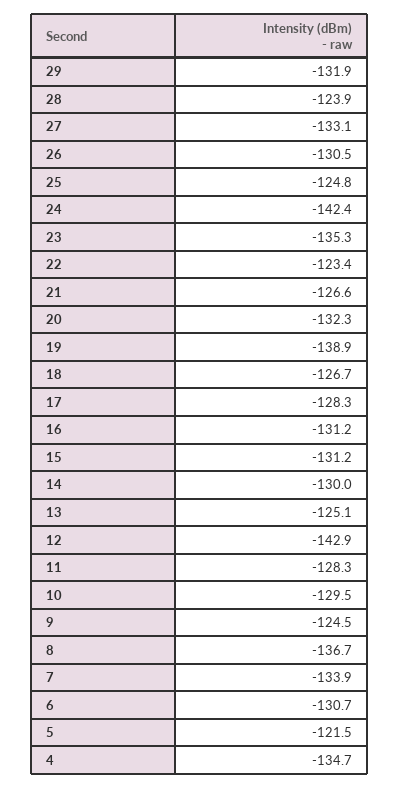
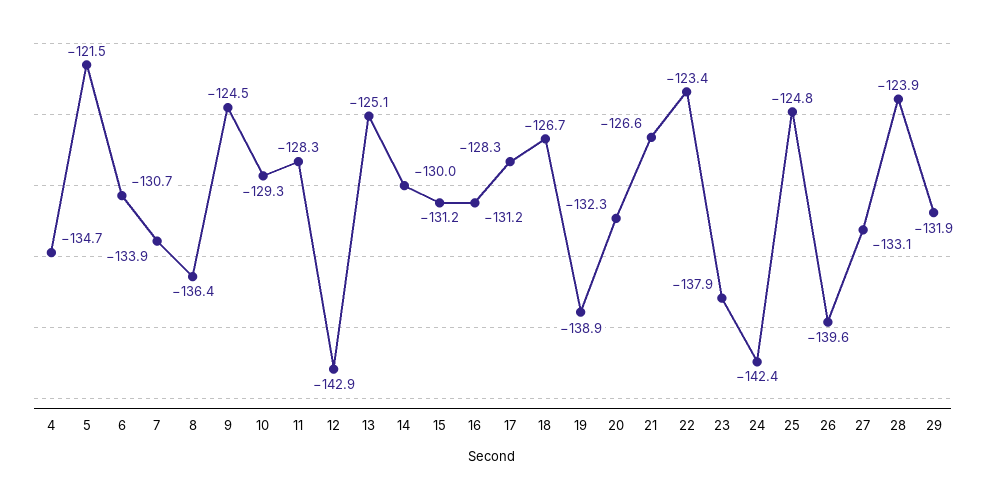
  {
    "29": -131.9,
    "28": -123.9,
    "27": -133.1,
-   "26": -130.5,
+   "26": -139.6,
    "25": -124.8,
    "24": -142.4,
-   "23": -135.3,
+   "23": -137.9,
    "22": -123.4,
    "21": -126.6,
    "20": -132.3,
    "19": -138.9,
    "18": -126.7,
    "17": -128.3,
    "16": -131.2,
    "15": -131.2,
    "14": -130,
    "13": -125.1,
    "12": -142.9,
    "11": -128.3,
-   "10": -129.5,
+   "10": -129.3,
    "9": -124.5,
-   "8": -136.7,
+   "8": -136.4,
    "7": -133.9,
    "6": -130.7,
    "5": -121.5,
    "4": -134.7
  }

